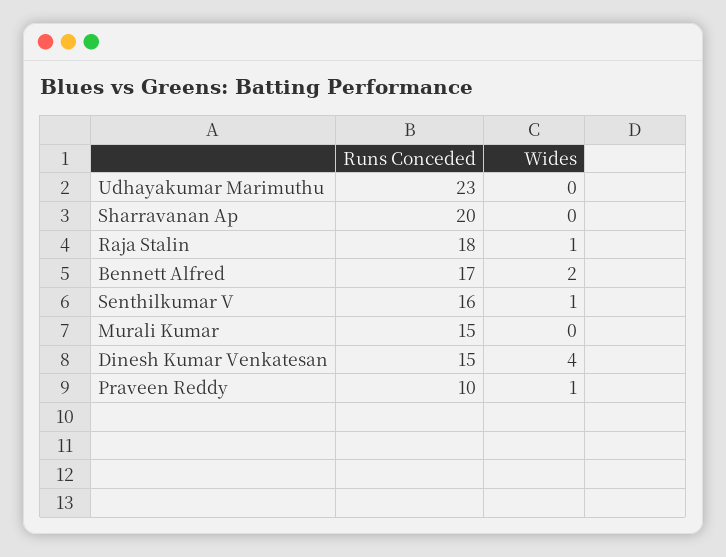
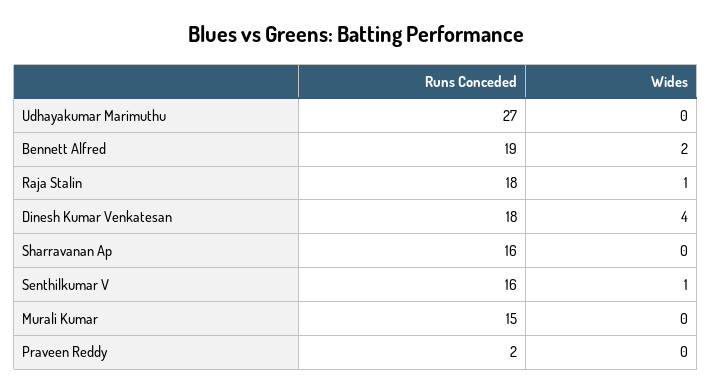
  {
    "Runs Conceded": {
-     "Udhayakumar Marimuthu": 23,
+     "Udhayakumar Marimuthu": 27,
-     "Sharravanan Ap": 20,
+     "Sharravanan Ap": 16,
      "Raja Stalin": 18,
-     "Bennett Alfred": 17,
+     "Bennett Alfred": 19,
      "Senthilkumar V": 16,
      "Murali Kumar": 15,
-     "Dinesh Kumar Venkatesan": 15,
+     "Dinesh Kumar Venkatesan": 18,
-     "Praveen Reddy": 10
+     "Praveen Reddy": 2
    },
    "Wides": {
      "Udhayakumar Marimuthu": 0,
      "Sharravanan Ap": 0,
      "Raja Stalin": 1,
      "Bennett Alfred": 2,
      "Senthilkumar V": 1,
      "Murali Kumar": 0,
      "Dinesh Kumar Venkatesan": 4,
-     "Praveen Reddy": 1
+     "Praveen Reddy": 0
    }
  }

